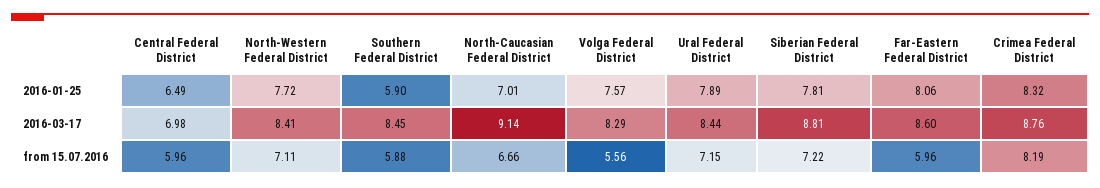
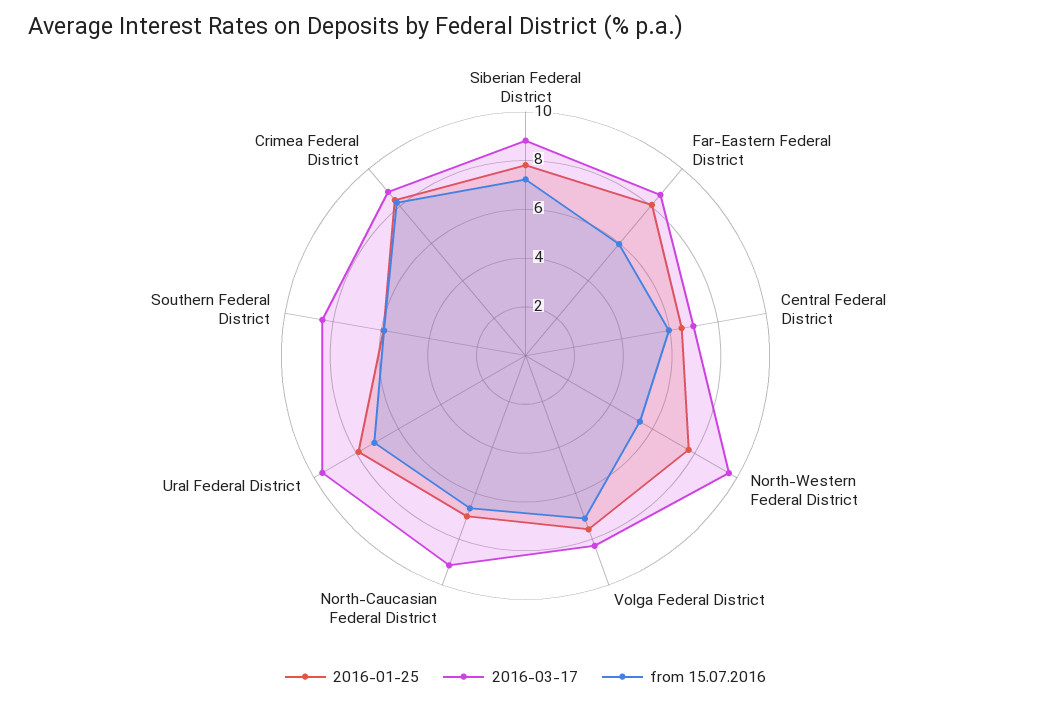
  {
    "2016-01-25": {
      "Central Federal District": 6.49,
      "North-Western Federal District": 7.72,
      "Southern Federal District": 5.9,
      "North-Caucasian Federal District": 7.01,
      "Volga Federal District": 7.57,
      "Ural Federal District": 7.89,
      "Siberian Federal District": 7.81,
      "Far-Eastern Federal District": 8.06,
      "Crimea Federal District": 8.32
    },
    "2016-03-17": {
      "Central Federal District": 6.98,
-     "North-Western Federal District": 8.41,
+     "North-Western Federal District": 9.5,
      "Southern Federal District": 8.45,
      "North-Caucasian Federal District": 9.14,
      "Volga Federal District": 8.29,
-     "Ural Federal District": 8.44,
+     "Ural Federal District": 9.5,
      "Siberian Federal District": 8.81,
      "Far-Eastern Federal District": 8.6,
      "Crimea Federal District": 8.76
    },
    "from 15.07.2016": {
      "Central Federal District": 5.96,
-     "North-Western Federal District": 7.11,
+     "North-Western Federal District": 5.5,
      "Southern Federal District": 5.88,
      "North-Caucasian Federal District": 6.66,
-     "Volga Federal District": 5.56,
+     "Volga Federal District": 7,
      "Ural Federal District": 7.15,
      "Siberian Federal District": 7.22,
      "Far-Eastern Federal District": 5.96,
      "Crimea Federal District": 8.19
    }
  }

